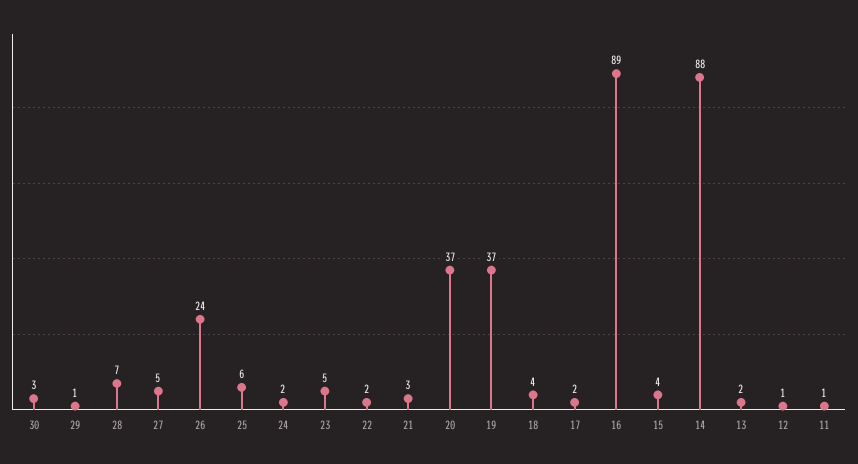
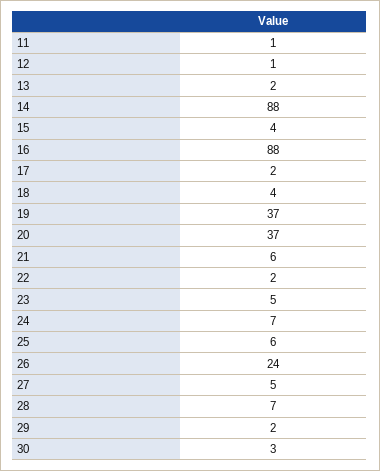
  {
    "30": 3,
-   "29": 1,
+   "29": 2,
    "28": 7,
    "27": 5,
    "26": 24,
    "25": 6,
-   "24": 2,
+   "24": 7,
    "23": 5,
    "22": 2,
-   "21": 3,
+   "21": 6,
    "20": 37,
    "19": 37,
    "18": 4,
    "17": 2,
-   "16": 89,
+   "16": 88,
    "15": 4,
    "14": 88,
    "13": 2,
    "12": 1,
    "11": 1
  }

